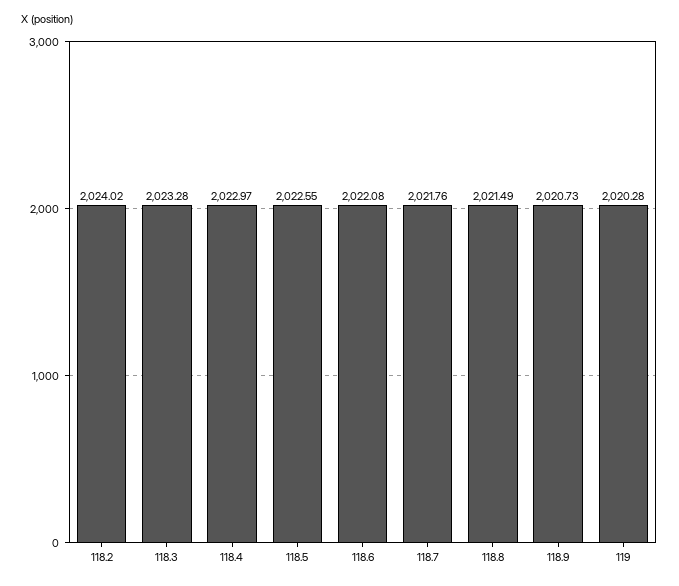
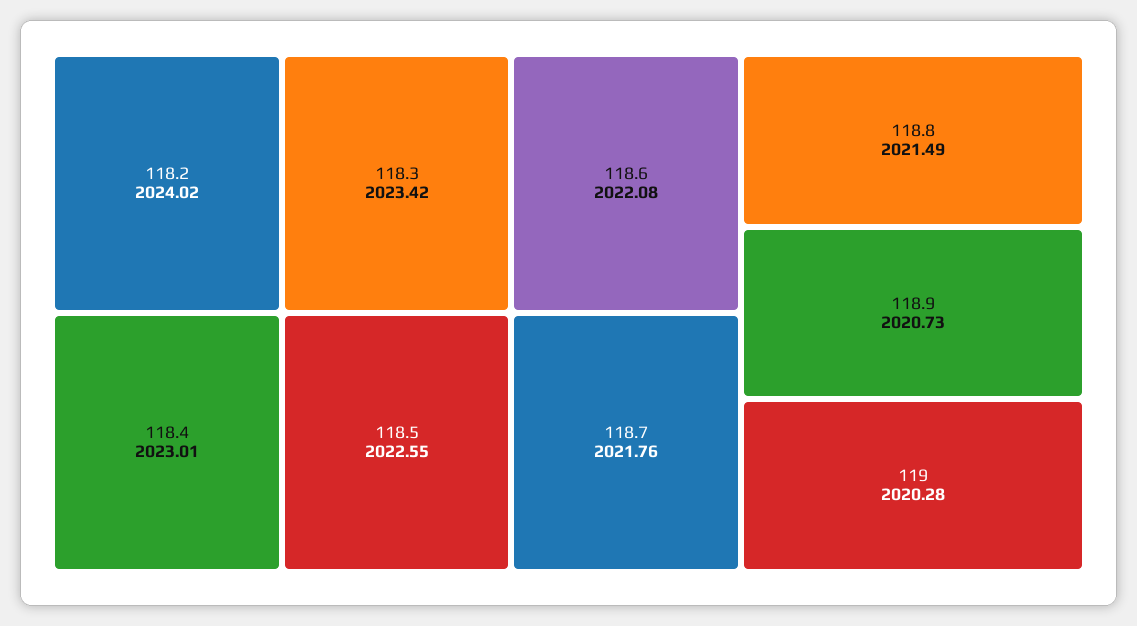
  {
    "118.2": 2024.02,
-   "118.3": 2023.28,
+   "118.3": 2023.42,
-   "118.4": 2022.97,
+   "118.4": 2023.01,
    "118.5": 2022.55,
    "118.6": 2022.08,
    "118.7": 2021.76,
    "118.8": 2021.49,
    "118.9": 2020.73,
    "119": 2020.28
  }

